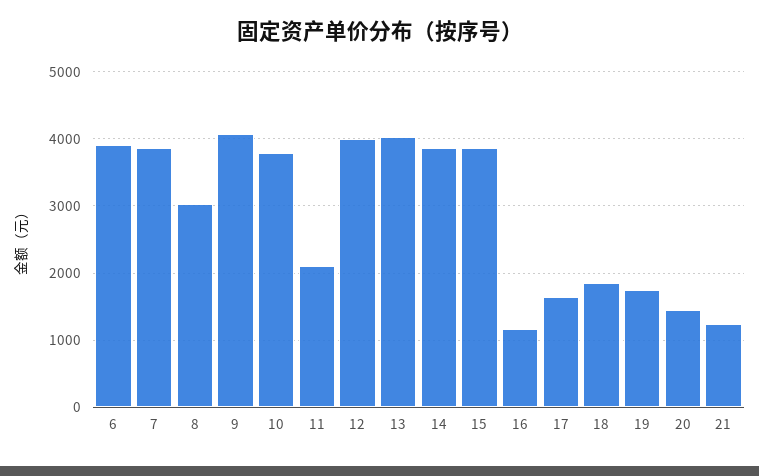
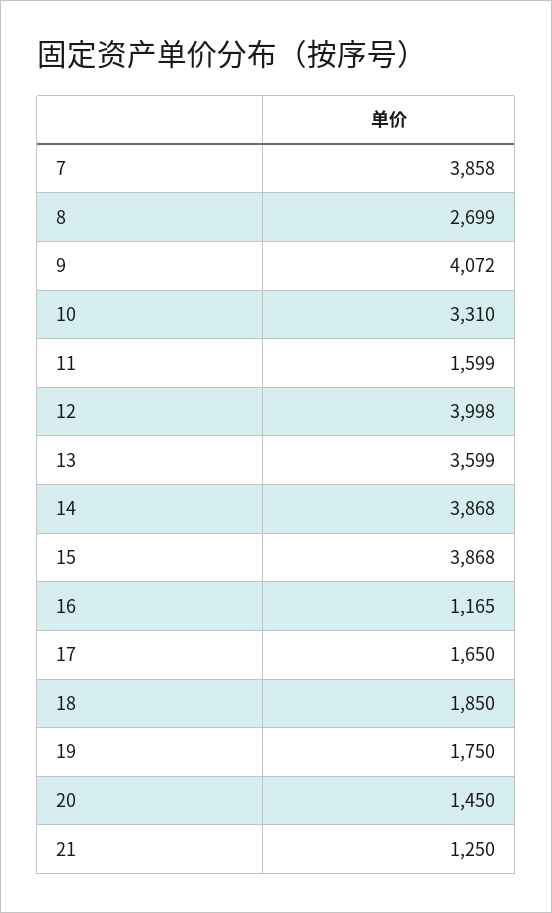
  {
-   "6": 3900,
    "7": 3858,
-   "8": 3000,
+   "8": 2699,
    "9": 4072,
-   "10": 3800,
+   "10": 3310,
-   "11": 2100,
+   "11": 1599,
    "12": 3998,
-   "13": 4000,
+   "13": 3599,
    "14": 3868,
    "15": 3868,
    "16": 1165,
    "17": 1650,
    "18": 1850,
    "19": 1750,
    "20": 1450,
    "21": 1250
  }

